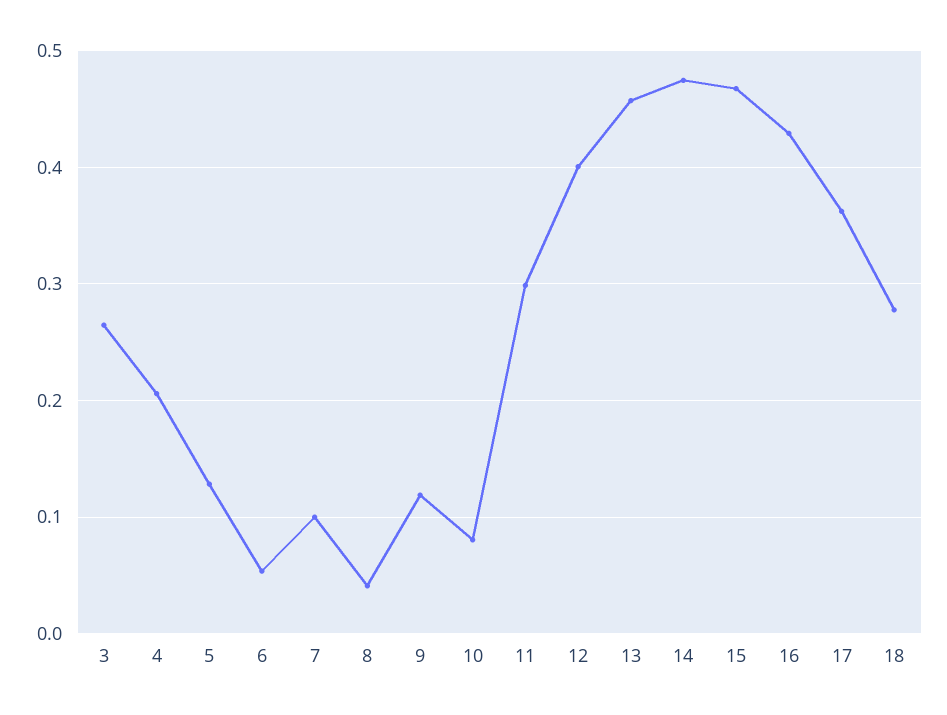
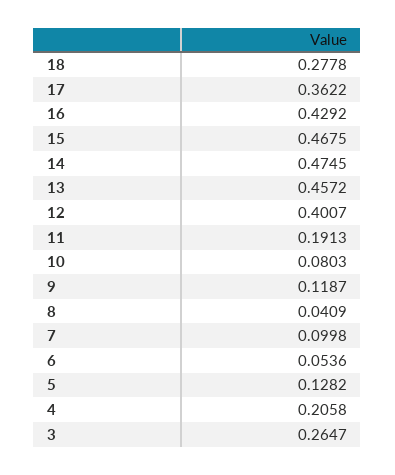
  {
    "3": 0.2647,
    "4": 0.2058,
    "5": 0.1282,
    "6": 0.0536,
    "7": 0.0998,
    "8": 0.0409,
    "9": 0.1187,
    "10": 0.0803,
-   "11": 0.3,
+   "11": 0.1913,
    "12": 0.4007,
    "13": 0.4572,
    "14": 0.4745,
    "15": 0.4675,
    "16": 0.4292,
    "17": 0.3622,
    "18": 0.2778
  }

